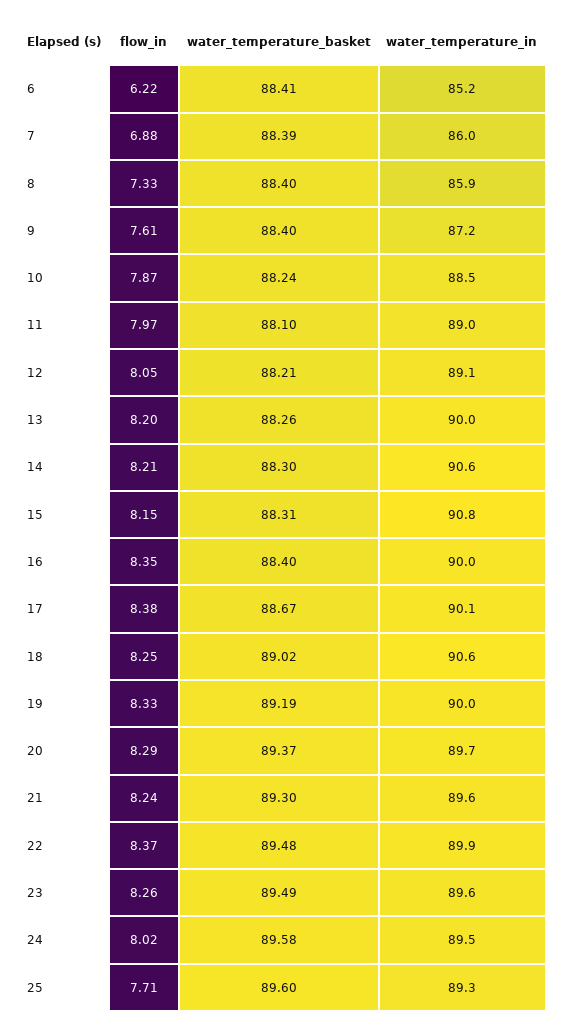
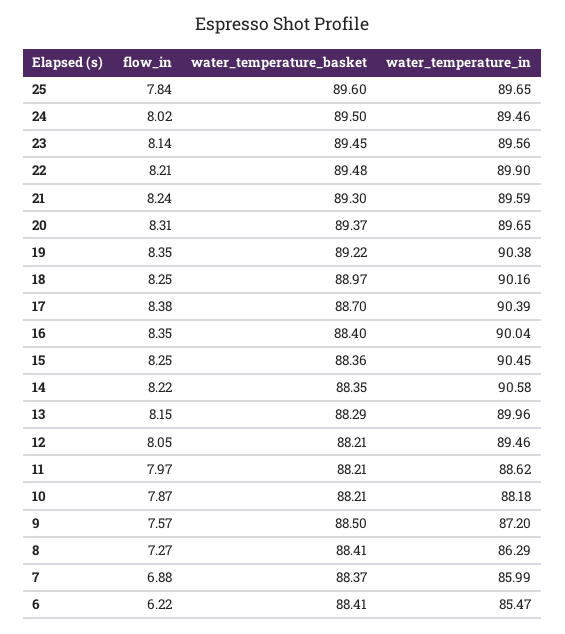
  {
    "flow_in": {
      "6": 6.22,
      "7": 6.88,
-     "8": 7.33,
+     "8": 7.27,
-     "9": 7.61,
+     "9": 7.57,
      "10": 7.87,
      "11": 7.97,
      "12": 8.05,
-     "13": 8.2,
+     "13": 8.15,
-     "14": 8.21,
+     "14": 8.22,
-     "15": 8.15,
+     "15": 8.25,
      "16": 8.35,
      "17": 8.38,
      "18": 8.25,
-     "19": 8.33,
+     "19": 8.35,
-     "20": 8.29,
+     "20": 8.31,
      "21": 8.24,
-     "22": 8.37,
+     "22": 8.21,
-     "23": 8.26,
+     "23": 8.14,
      "24": 8.02,
-     "25": 7.71
+     "25": 7.84
    },
    "water_temperature_basket": {
      "6": 88.41,
-     "7": 88.39,
+     "7": 88.37,
-     "8": 88.4,
+     "8": 88.41,
-     "9": 88.4,
+     "9": 88.5,
-     "10": 88.24,
+     "10": 88.21,
-     "11": 88.1,
+     "11": 88.21,
      "12": 88.21,
-     "13": 88.26,
+     "13": 88.29,
-     "14": 88.3,
+     "14": 88.35,
-     "15": 88.31,
+     "15": 88.36,
      "16": 88.4,
-     "17": 88.67,
+     "17": 88.7,
-     "18": 89.02,
+     "18": 88.97,
-     "19": 89.19,
+     "19": 89.22,
      "20": 89.37,
      "21": 89.3,
      "22": 89.48,
-     "23": 89.49,
+     "23": 89.45,
-     "24": 89.58,
+     "24": 89.5,
      "25": 89.6
    },
    "water_temperature_in": {
-     "6": 85.2,
+     "6": 85.47,
      "7": 85.99,
-     "8": 85.9,
+     "8": 86.29,
      "9": 87.2,
-     "10": 88.5,
+     "10": 88.18,
-     "11": 89,
+     "11": 88.62,
-     "12": 89.1,
+     "12": 89.46,
      "13": 89.96,
      "14": 90.58,
-     "15": 90.8,
+     "15": 90.45,
      "16": 90.04,
-     "17": 90.1,
+     "17": 90.39,
-     "18": 90.6,
+     "18": 90.16,
-     "19": 90,
+     "19": 90.38,
      "20": 89.65,
      "21": 89.59,
      "22": 89.9,
      "23": 89.56,
      "24": 89.46,
-     "25": 89.3
+     "25": 89.65
    }
  }

